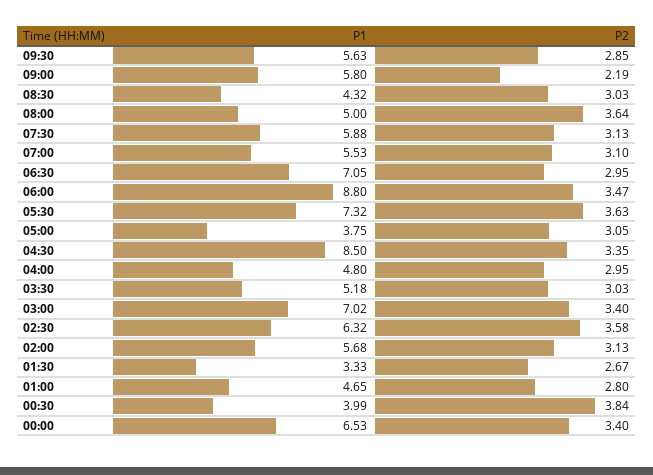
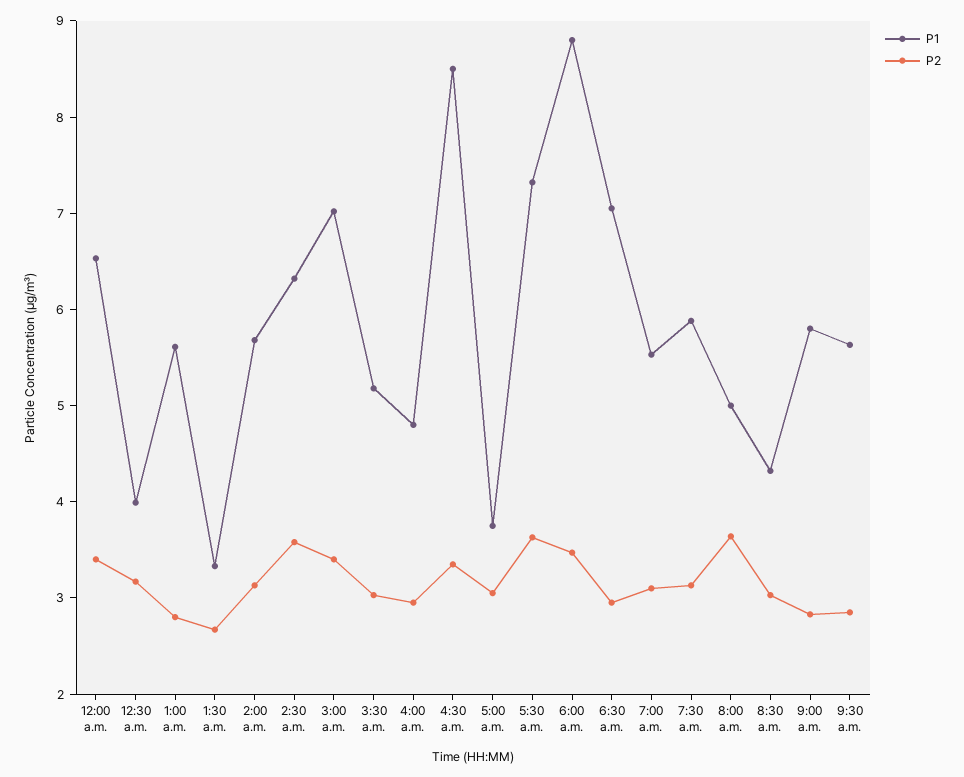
  {
    "P1": {
      "09:30": 5.63,
      "09:00": 5.8,
      "08:30": 4.32,
      "08:00": 5,
      "07:30": 5.88,
      "07:00": 5.53,
      "06:30": 7.05,
      "06:00": 8.8,
      "05:30": 7.32,
      "05:00": 3.75,
      "04:30": 8.5,
      "04:00": 4.8,
      "03:30": 5.18,
      "03:00": 7.02,
      "02:30": 6.32,
      "02:00": 5.68,
      "01:30": 3.33,
-     "01:00": 4.65,
+     "01:00": 5.6,
      "00:30": 3.99,
      "00:00": 6.53
    },
    "P2": {
      "09:30": 2.85,
-     "09:00": 2.19,
+     "09:00": 2.8,
      "08:30": 3.03,
      "08:00": 3.64,
      "07:30": 3.13,
      "07:00": 3.1,
      "06:30": 2.95,
      "06:00": 3.47,
      "05:30": 3.63,
      "05:00": 3.05,
      "04:30": 3.35,
      "04:00": 2.95,
      "03:30": 3.03,
      "03:00": 3.4,
      "02:30": 3.58,
      "02:00": 3.13,
      "01:30": 2.67,
      "01:00": 2.8,
-     "00:30": 3.84,
+     "00:30": 3.2,
      "00:00": 3.4
    }
  }

